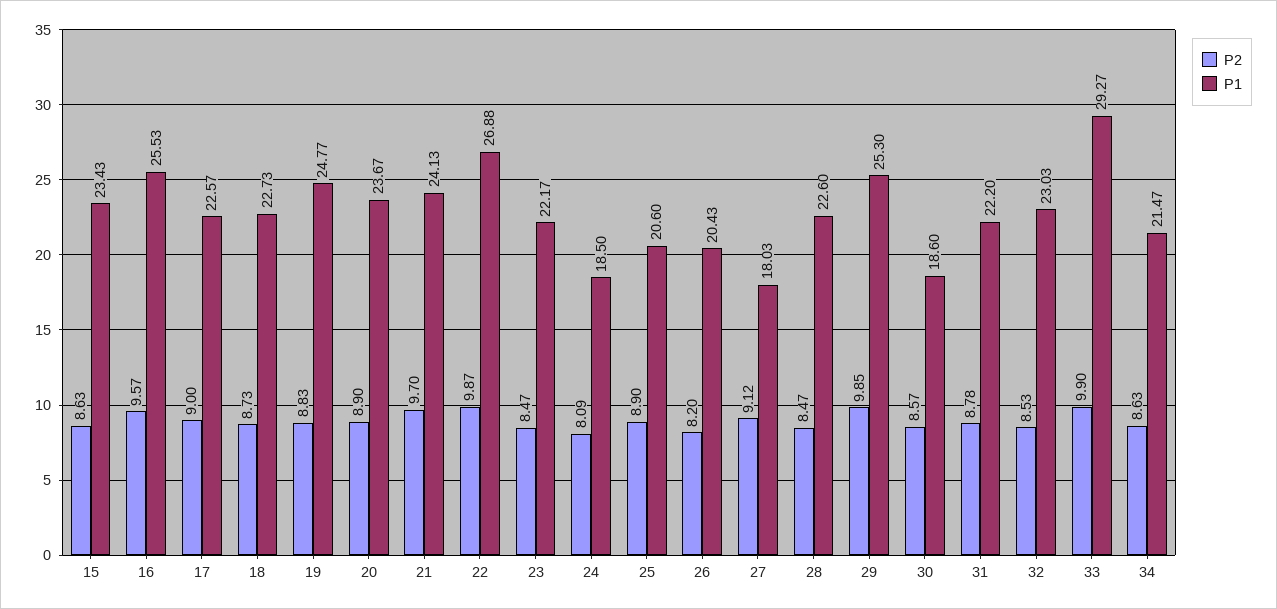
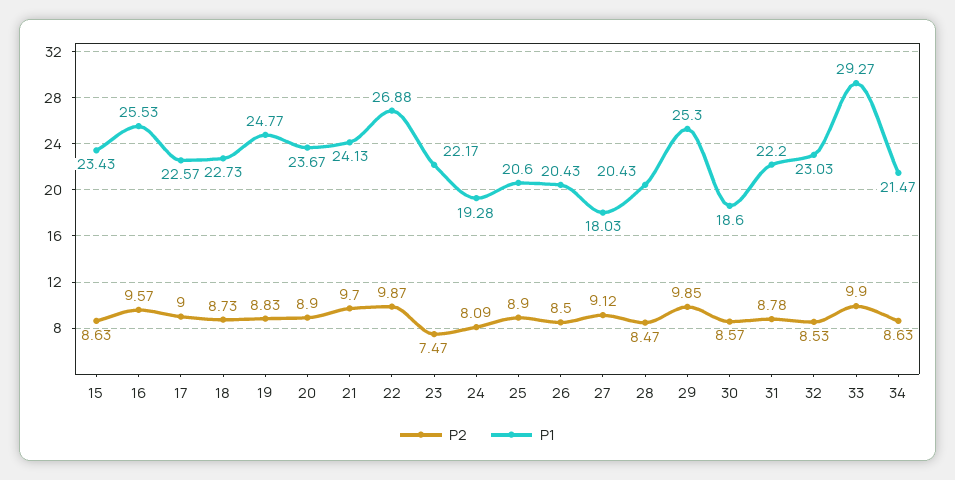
  {
    "P2": {
      "15": 8.63,
      "16": 9.57,
      "17": 9,
      "18": 8.73,
      "19": 8.83,
      "20": 8.9,
      "21": 9.7,
      "22": 9.87,
-     "23": 8.47,
+     "23": 7.47,
      "24": 8.09,
      "25": 8.9,
-     "26": 8.2,
+     "26": 8.5,
      "27": 9.12,
      "28": 8.47,
      "29": 9.85,
      "30": 8.57,
      "31": 8.78,
      "32": 8.53,
      "33": 9.9,
      "34": 8.63
    },
    "P1": {
      "15": 23.43,
      "16": 25.53,
      "17": 22.57,
      "18": 22.73,
      "19": 24.77,
      "20": 23.67,
      "21": 24.13,
      "22": 26.88,
      "23": 22.17,
-     "24": 18.5,
+     "24": 19.28,
      "25": 20.6,
      "26": 20.43,
      "27": 18.03,
-     "28": 22.6,
+     "28": 20.43,
      "29": 25.3,
      "30": 18.6,
      "31": 22.2,
      "32": 23.03,
      "33": 29.27,
      "34": 21.47
    }
  }

